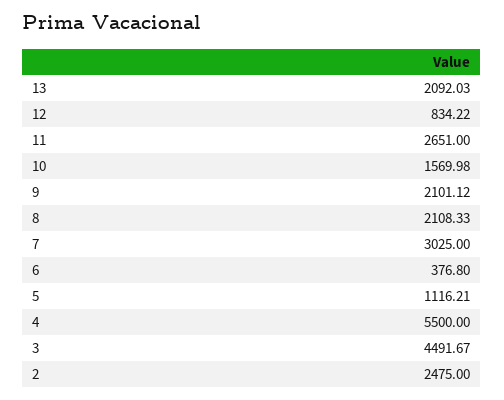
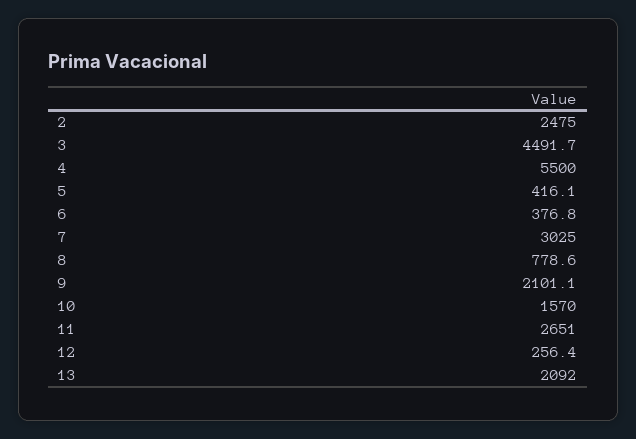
  {
    "13": 2092.03,
-   "12": 834.22,
+   "12": 256.4,
    "11": 2651,
    "10": 1569.98,
    "9": 2101.12,
-   "8": 2108.33,
+   "8": 778.6,
    "7": 3025,
    "6": 376.8,
-   "5": 1116.21,
+   "5": 416.1,
    "4": 5500,
    "3": 4491.67,
    "2": 2475
  }

